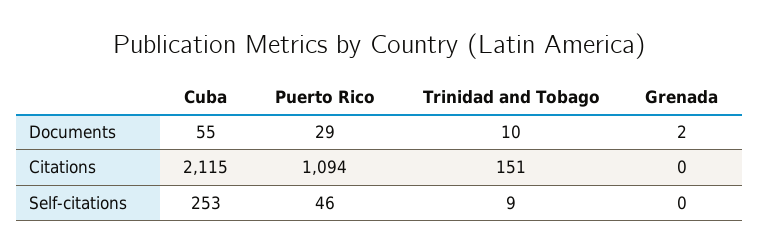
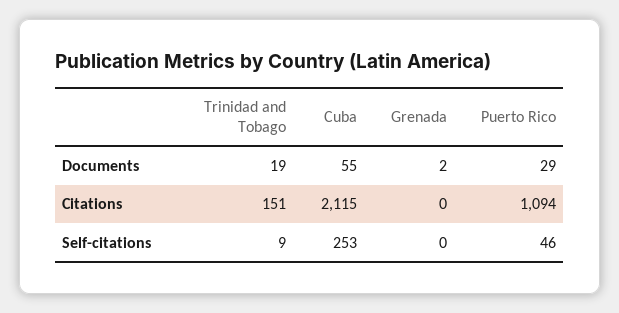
  {
    "Cuba": {
      "Documents": 55,
      "Citations": 2115,
      "Self-citations": 253
    },
    "Puerto Rico": {
      "Documents": 29,
      "Citations": 1094,
      "Self-citations": 46
    },
    "Trinidad and Tobago": {
-     "Documents": 10,
+     "Documents": 19,
      "Citations": 151,
      "Self-citations": 9
    },
    "Grenada": {
      "Documents": 2,
      "Citations": 0,
      "Self-citations": 0
    }
  }

